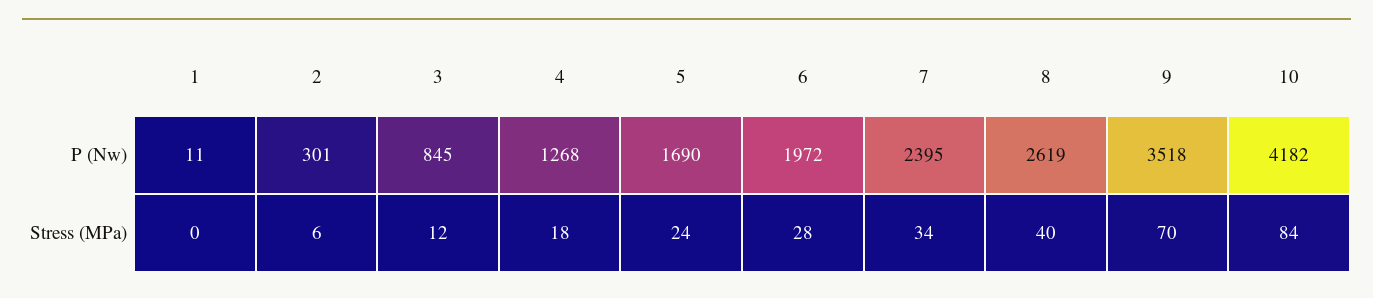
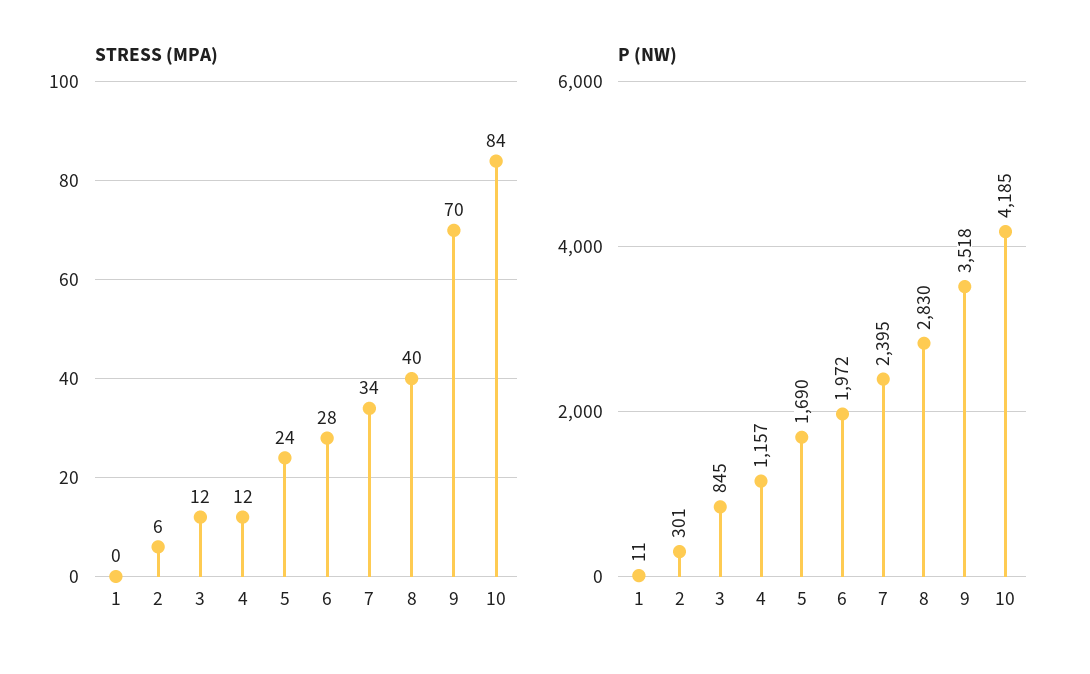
  {
    "P (Nw)": {
      "1": 11,
      "2": 301,
      "3": 845,
-     "4": 1268,
+     "4": 1157,
      "5": 1690,
      "6": 1972,
      "7": 2395,
-     "8": 2619,
+     "8": 2830,
      "9": 3518,
-     "10": 4182
+     "10": 4185
    },
    "Stress (MPa)": {
      "1": 0,
      "2": 6,
      "3": 12,
-     "4": 18,
+     "4": 12,
      "5": 24,
      "6": 28,
      "7": 34,
      "8": 40,
      "9": 70,
      "10": 84
    }
  }

